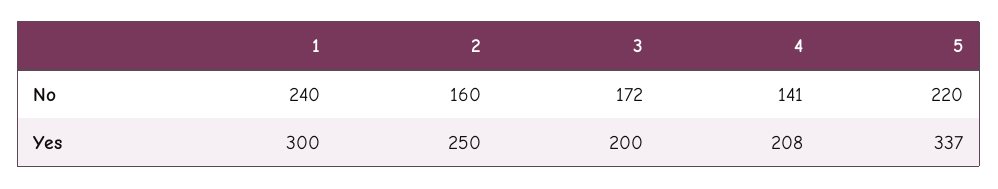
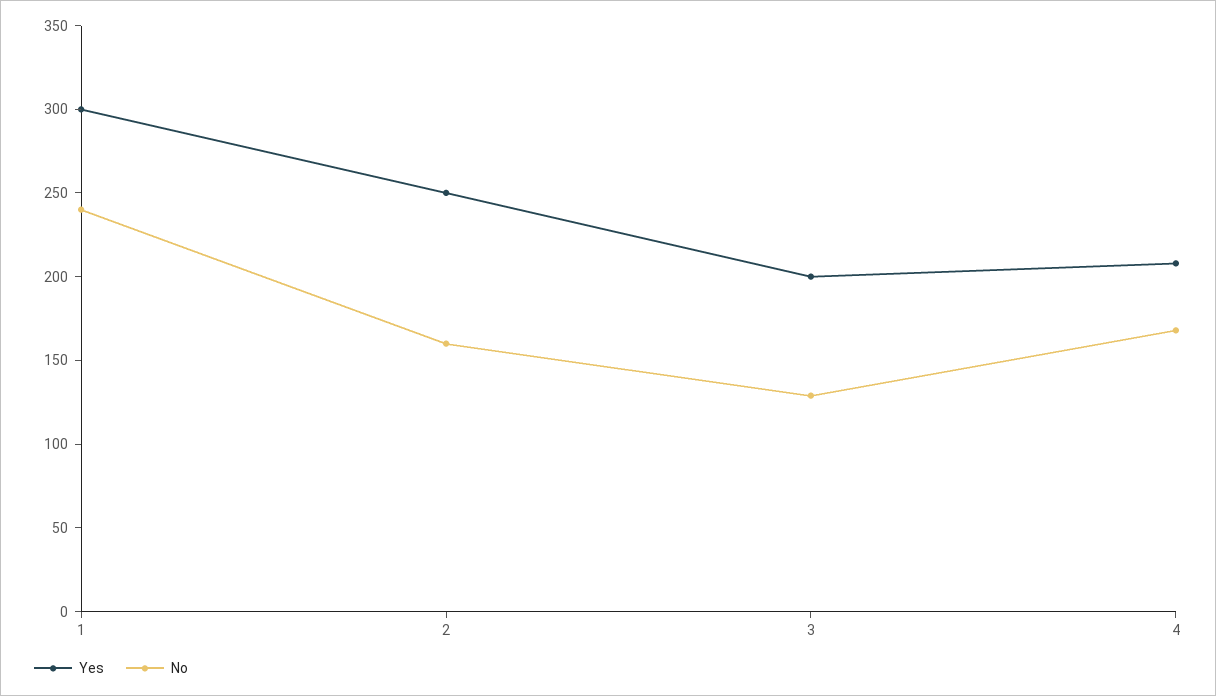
  {
    "No": {
      "1": 240,
      "2": 160,
-     "3": 172,
+     "3": 130,
-     "4": 141,
+     "4": 170
-     "5": 220
    },
    "Yes": {
      "1": 300,
      "2": 250,
      "3": 200,
-     "4": 208,
+     "4": 208
-     "5": 337
    }
  }

